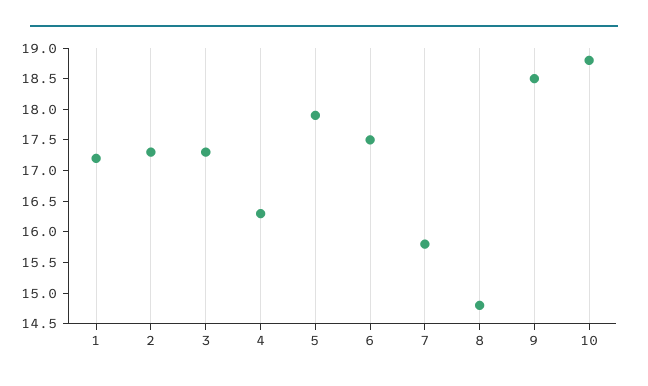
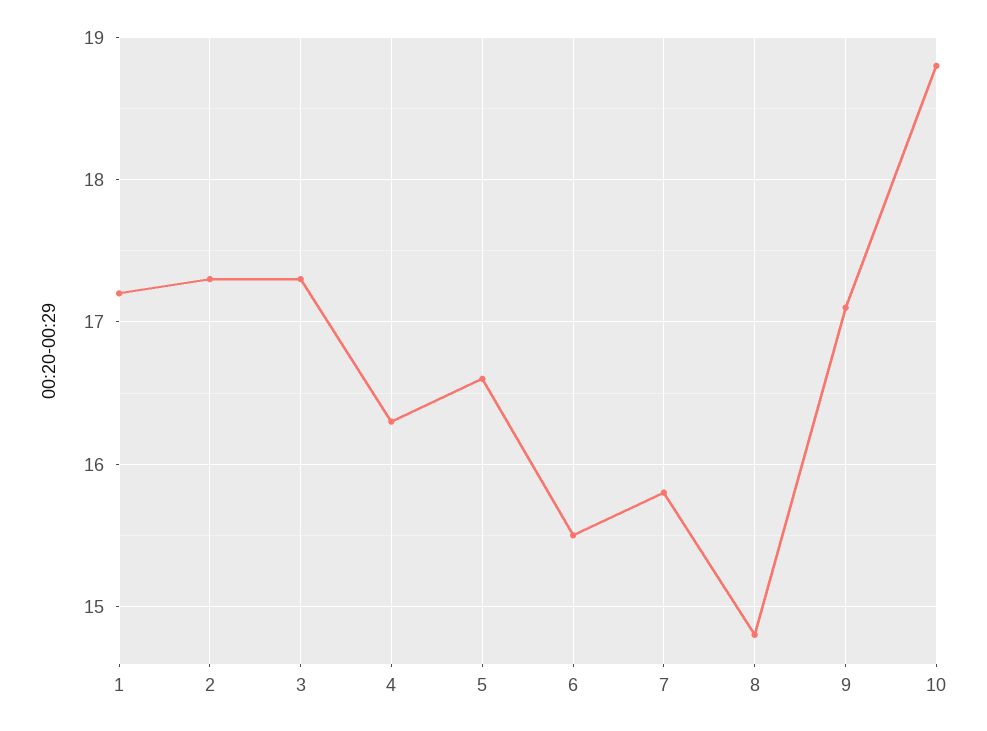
  {
    "1": 17.2,
    "2": 17.3,
    "3": 17.3,
    "4": 16.3,
-   "5": 18,
+   "5": 16.6,
-   "6": 17.5,
+   "6": 15.5,
    "7": 15.8,
    "8": 14.8,
-   "9": 18.5,
+   "9": 17.1,
    "10": 18.8
  }

